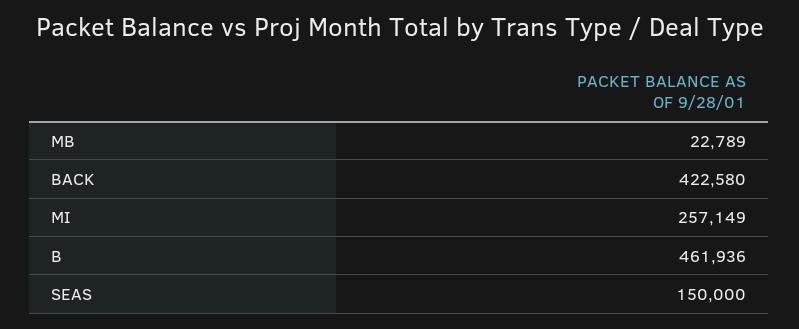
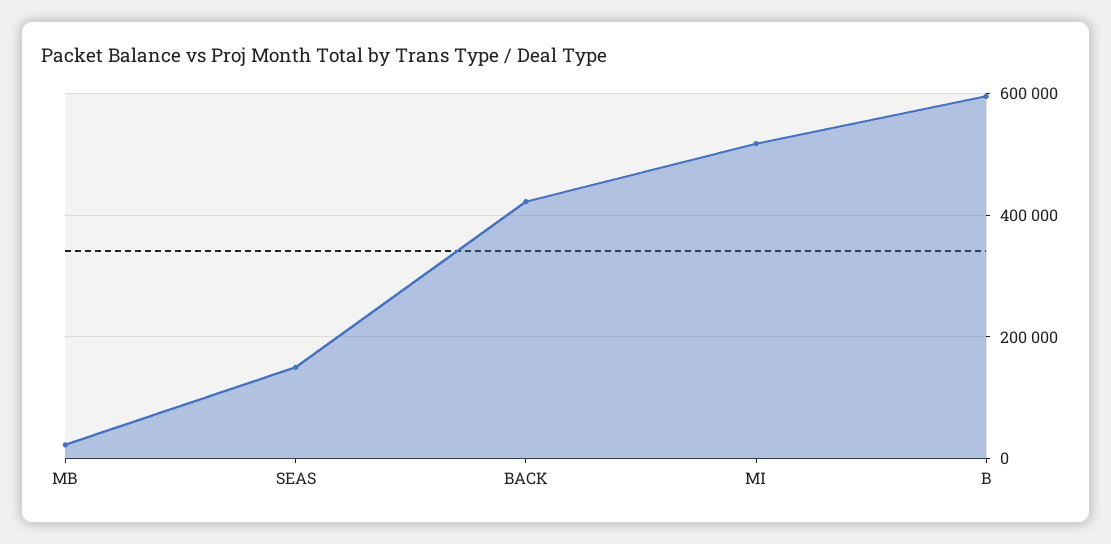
  {
    "MB": 22789,
    "BACK": 422580,
-   "MI": 257149,
+   "MI": 520000,
-   "B": 461936,
+   "B": 600000,
    "SEAS": 150000
  }

